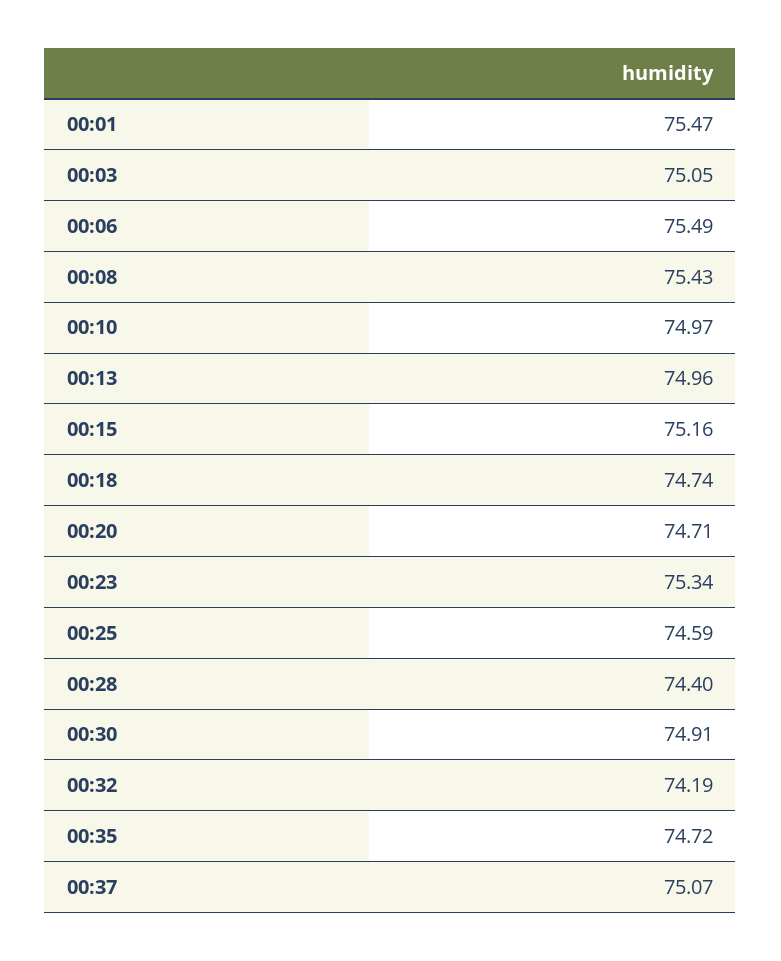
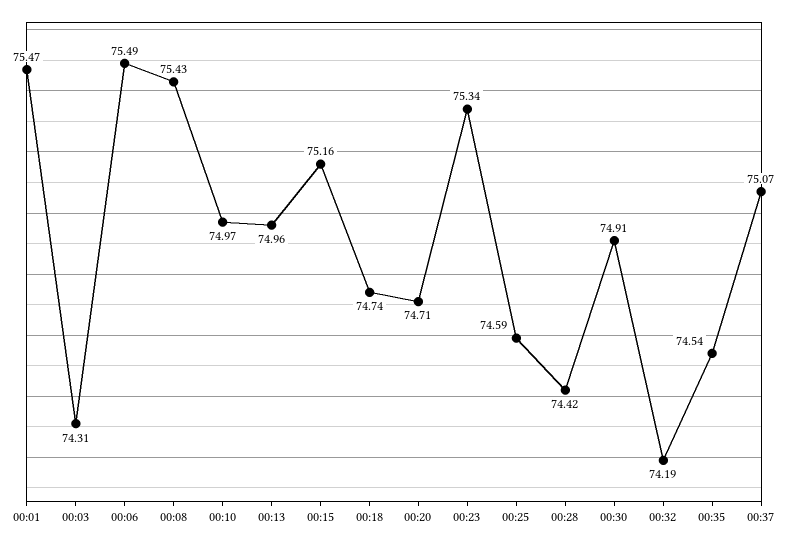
  {
    "00:01": 75.47,
-   "00:03": 75.05,
+   "00:03": 74.31,
    "00:06": 75.49,
    "00:08": 75.43,
    "00:10": 74.97,
    "00:13": 74.96,
    "00:15": 75.16,
    "00:18": 74.74,
    "00:20": 74.71,
    "00:23": 75.34,
    "00:25": 74.59,
-   "00:28": 74.4,
+   "00:28": 74.42,
    "00:30": 74.91,
    "00:32": 74.19,
-   "00:35": 74.72,
+   "00:35": 74.54,
    "00:37": 75.07
  }

